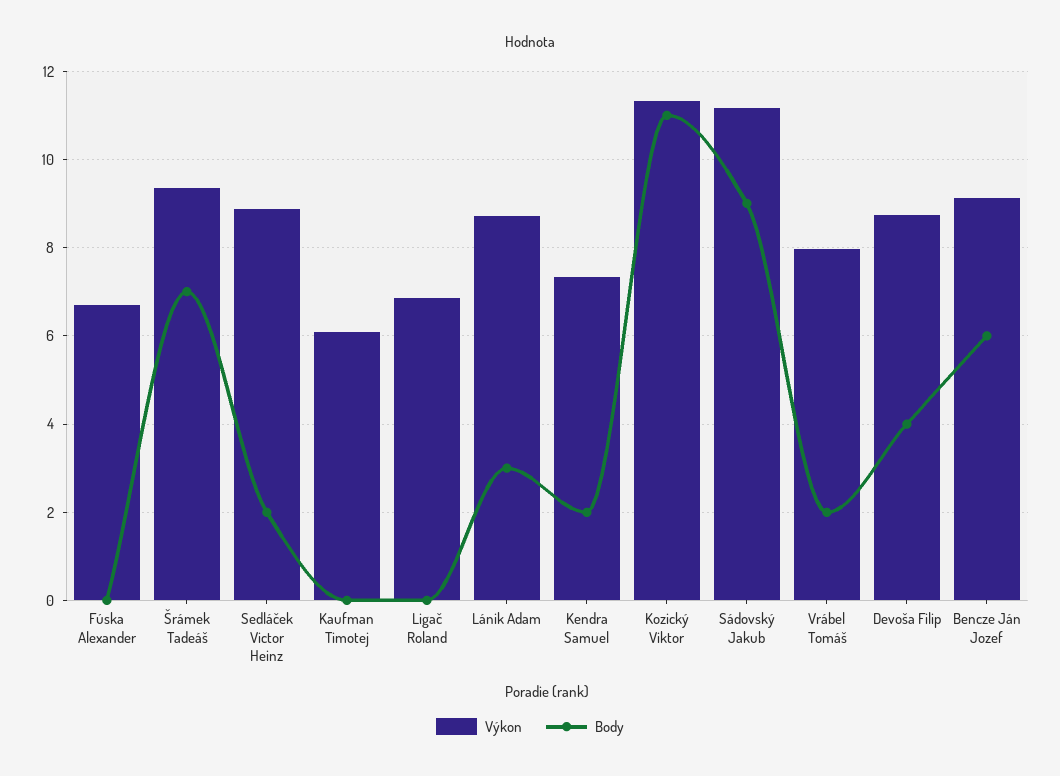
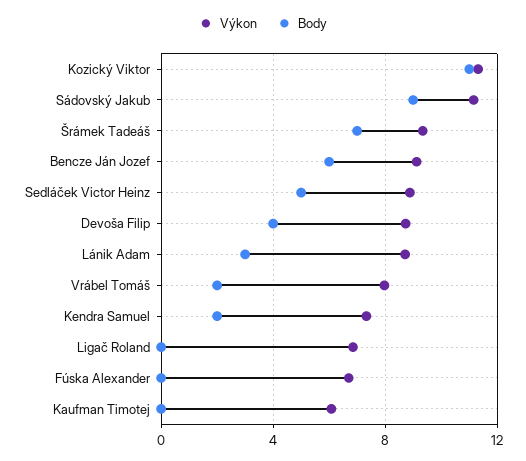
  {
    "Výkon": {
      "Fúska Alexander": 6.8,
      "Šrámek Tadeáš": 9.4,
      "Sedláček Victor Heinz": 8.8,
      "Kaufman Timotej": 6,
      "Ligač Roland": 6.8,
      "Lánik Adam": 8.8,
      "Kendra Samuel": 7.4,
      "Kozický Viktor": 11.4,
      "Sádovský Jakub": 11.2,
      "Vrábel Tomáš": 8,
      "Devoša Filip": 8.8,
      "Bencze Ján Jozef": 9.2
    },
    "Body": {
      "Fúska Alexander": 0,
      "Šrámek Tadeáš": 7,
-     "Sedláček Victor Heinz": 2,
+     "Sedláček Victor Heinz": 5,
      "Kaufman Timotej": 0,
      "Ligač Roland": 0,
      "Lánik Adam": 3,
      "Kendra Samuel": 2,
      "Kozický Viktor": 11,
      "Sádovský Jakub": 9,
      "Vrábel Tomáš": 2,
      "Devoša Filip": 4,
      "Bencze Ján Jozef": 6
    }
  }

